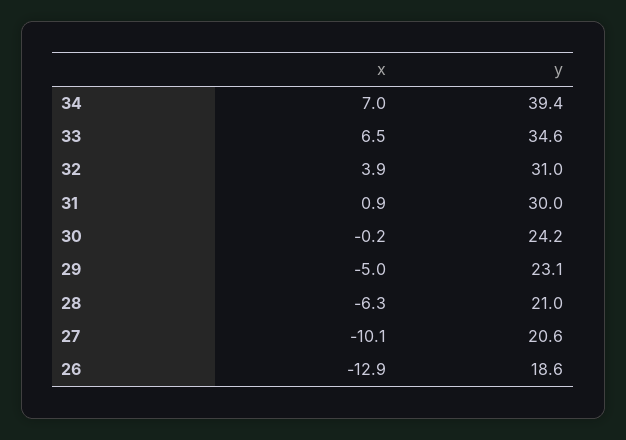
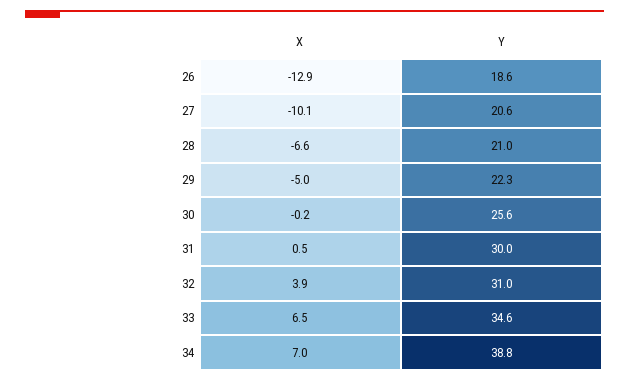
  {
    "x": {
      "34": 7,
      "33": 6.5,
      "32": 3.9,
-     "31": 0.9,
+     "31": 0.5,
      "30": -0.2,
      "29": -5,
-     "28": -6.3,
+     "28": -6.6,
      "27": -10.1,
      "26": -12.9
    },
    "y": {
-     "34": 39.4,
+     "34": 38.8,
      "33": 34.6,
      "32": 31,
      "31": 30,
-     "30": 24.2,
+     "30": 25.6,
-     "29": 23.1,
+     "29": 22.3,
      "28": 21,
      "27": 20.6,
      "26": 18.6
    }
  }

